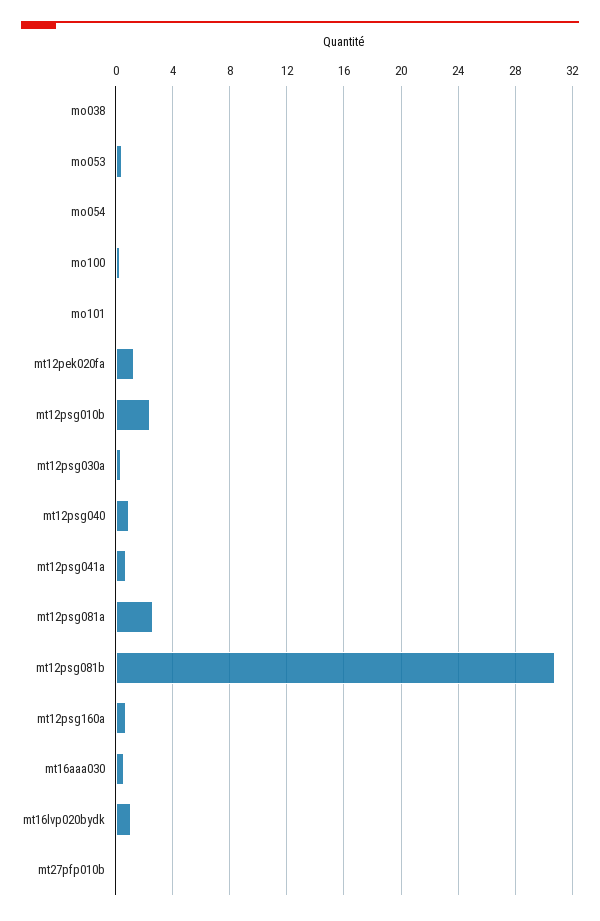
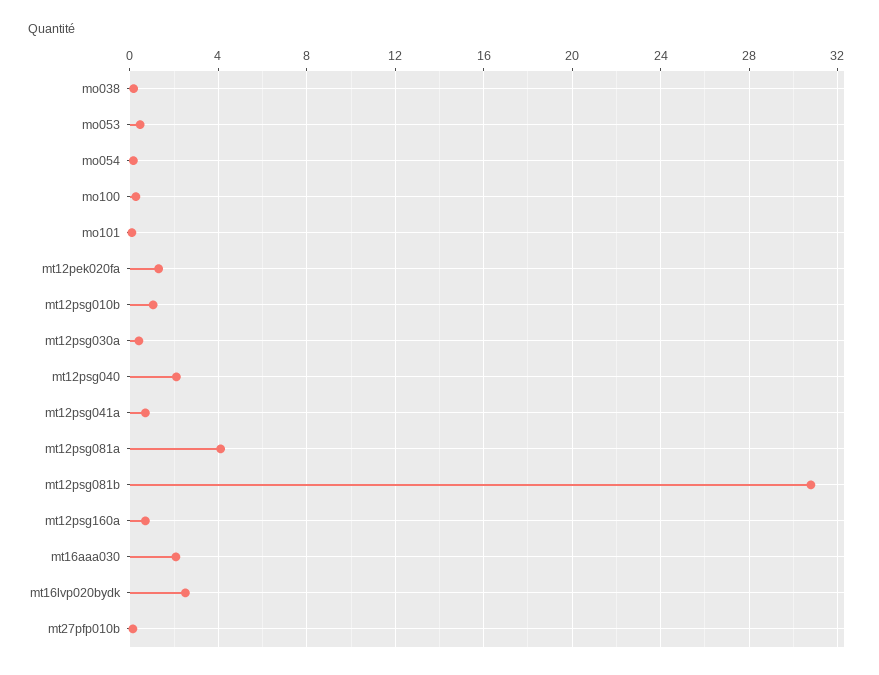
  {
    "mo038": 0,
    "mo053": 0.5,
    "mo054": 0,
    "mo100": 0.5,
    "mo101": 0,
    "mt12pek020fa": 1.5,
-   "mt12psg010b": 2.5,
+   "mt12psg010b": 1,
    "mt12psg030a": 0.5,
-   "mt12psg040": 1,
+   "mt12psg040": 2,
    "mt12psg041a": 0.5,
-   "mt12psg081a": 2.5,
+   "mt12psg081a": 4,
    "mt12psg081b": 31,
    "mt12psg160a": 0.5,
-   "mt16aaa030": 0.5,
+   "mt16aaa030": 2,
-   "mt16lvp020bydk": 1,
+   "mt16lvp020bydk": 2.5,
    "mt27pfp010b": 0
  }

